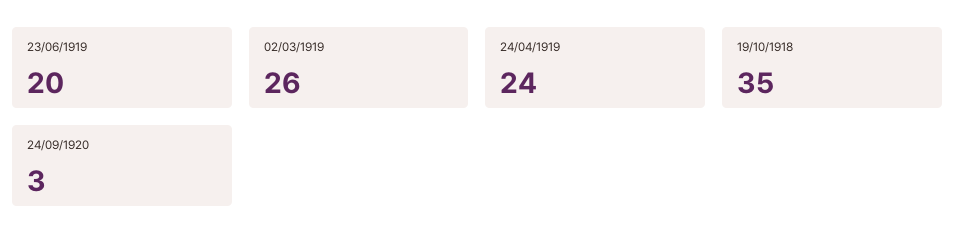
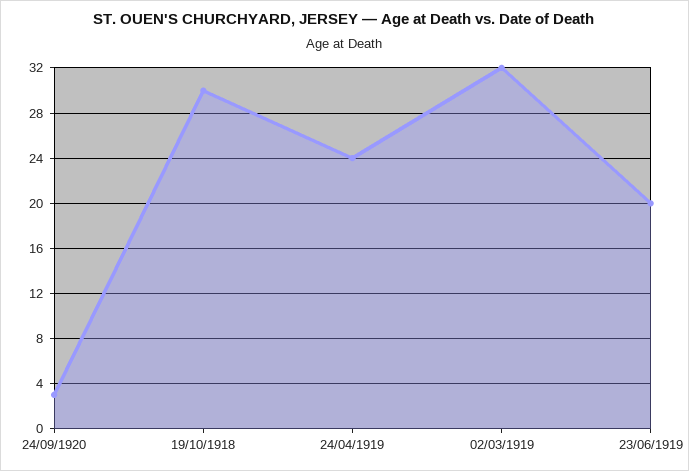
  {
    "23/06/1919": 20,
-   "02/03/1919": 26,
+   "02/03/1919": 32,
    "24/04/1919": 24,
-   "19/10/1918": 35,
+   "19/10/1918": 30,
    "24/09/1920": 3
  }

